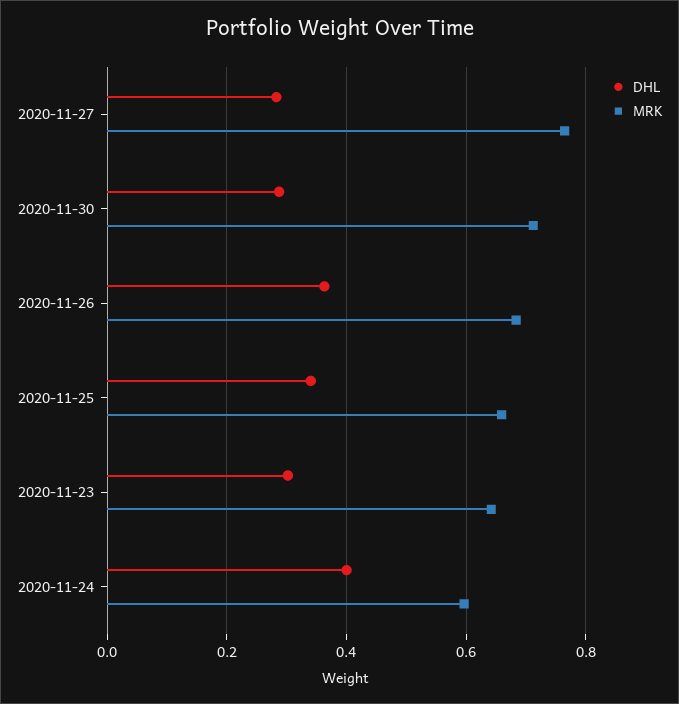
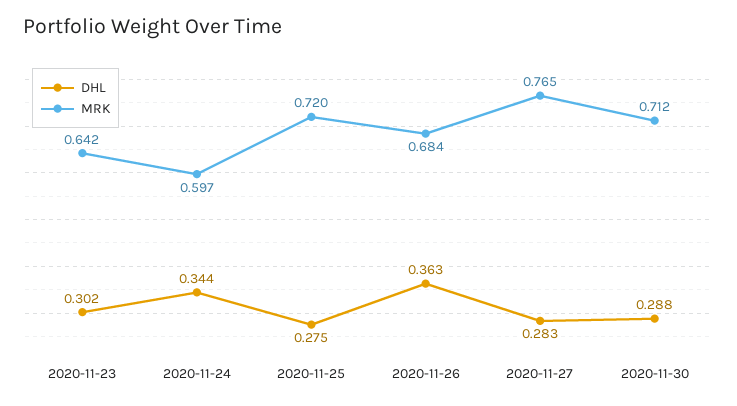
  {
    "DHL": {
      "2020-11-27": 0.283,
      "2020-11-30": 0.288,
      "2020-11-26": 0.363,
-     "2020-11-25": 0.34,
+     "2020-11-25": 0.275,
      "2020-11-23": 0.302,
-     "2020-11-24": 0.4
+     "2020-11-24": 0.344
    },
    "MRK": {
      "2020-11-27": 0.765,
      "2020-11-30": 0.712,
      "2020-11-26": 0.684,
-     "2020-11-25": 0.66,
+     "2020-11-25": 0.72,
      "2020-11-23": 0.642,
      "2020-11-24": 0.597
    }
  }

